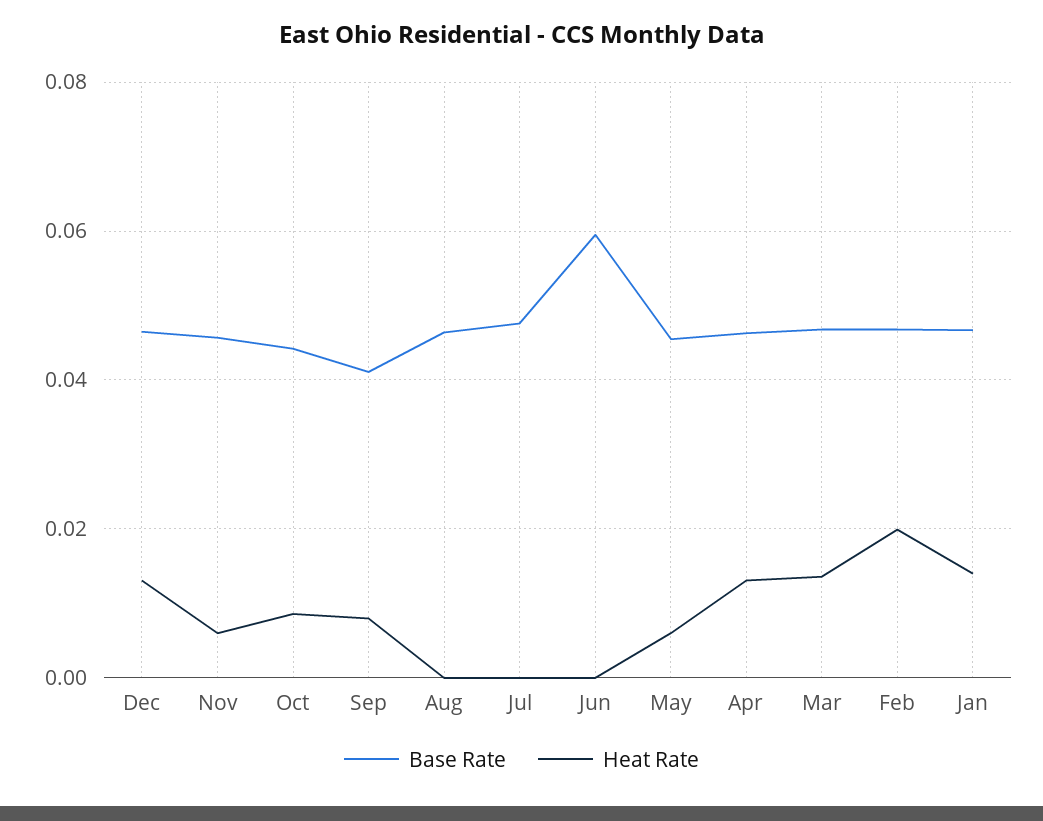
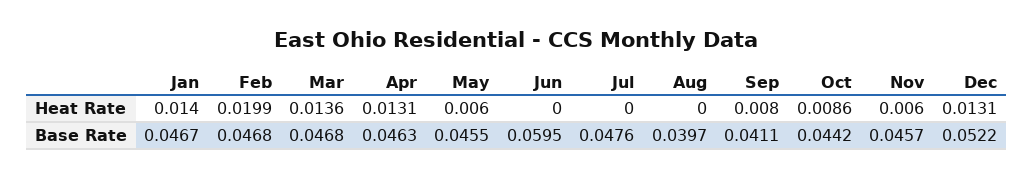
  {
    "Base Rate": {
-     "Dec": 0.046,
+     "Dec": 0.0522,
      "Nov": 0.0457,
      "Oct": 0.0442,
      "Sep": 0.0411,
-     "Aug": 0.046,
+     "Aug": 0.0397,
      "Jul": 0.0476,
      "Jun": 0.0595,
      "May": 0.0455,
      "Apr": 0.0463,
      "Mar": 0.0468,
      "Feb": 0.0468,
      "Jan": 0.0467
    },
    "Heat Rate": {
      "Dec": 0.0131,
      "Nov": 0.006,
      "Oct": 0.0086,
      "Sep": 0.008,
      "Aug": 0,
      "Jul": 0,
      "Jun": 0,
      "May": 0.006,
      "Apr": 0.0131,
      "Mar": 0.0136,
      "Feb": 0.0199,
      "Jan": 0.014
    }
  }

